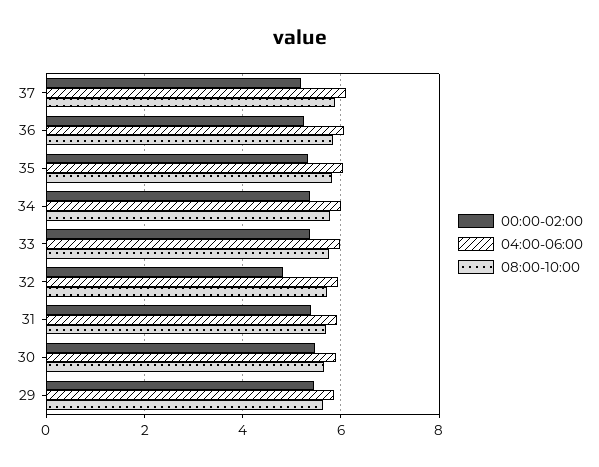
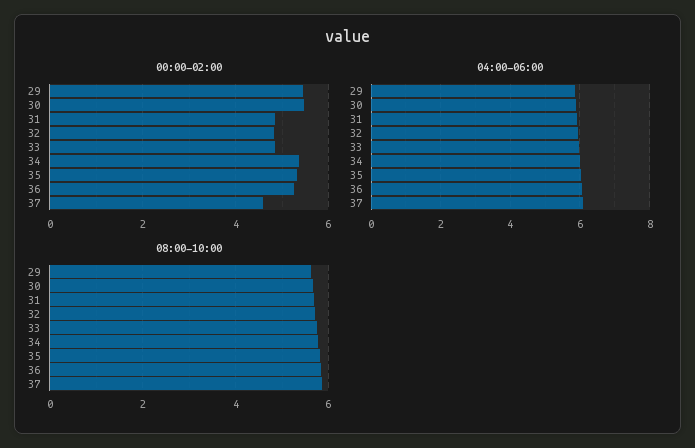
  {
    "00:00-02:00": {
-     "37": 5.2,
+     "37": 4.6,
      "36": 5.2,
      "35": 5.4,
      "34": 5.4,
-     "33": 5.4,
+     "33": 4.8,
      "32": 4.8,
-     "31": 5.4,
+     "31": 4.8,
      "30": 5.4,
      "29": 5.4
    },
    "04:00-06:00": {
      "37": 6.2,
      "36": 6,
      "35": 6,
      "34": 6,
      "33": 6,
      "32": 6,
      "31": 6,
      "30": 5.8,
      "29": 5.8
    },
    "08:00-10:00": {
      "37": 5.8,
      "36": 5.8,
      "35": 5.8,
      "34": 5.8,
      "33": 5.8,
      "32": 5.8,
      "31": 5.6,
      "30": 5.6,
      "29": 5.6
    }
  }

